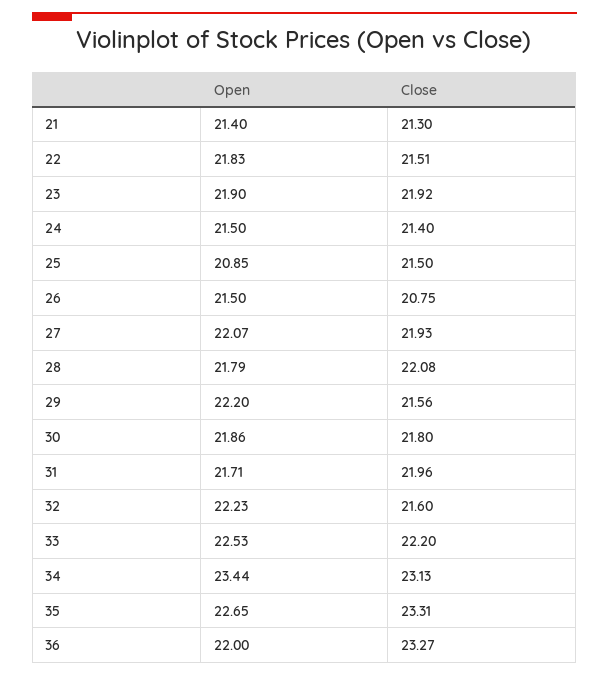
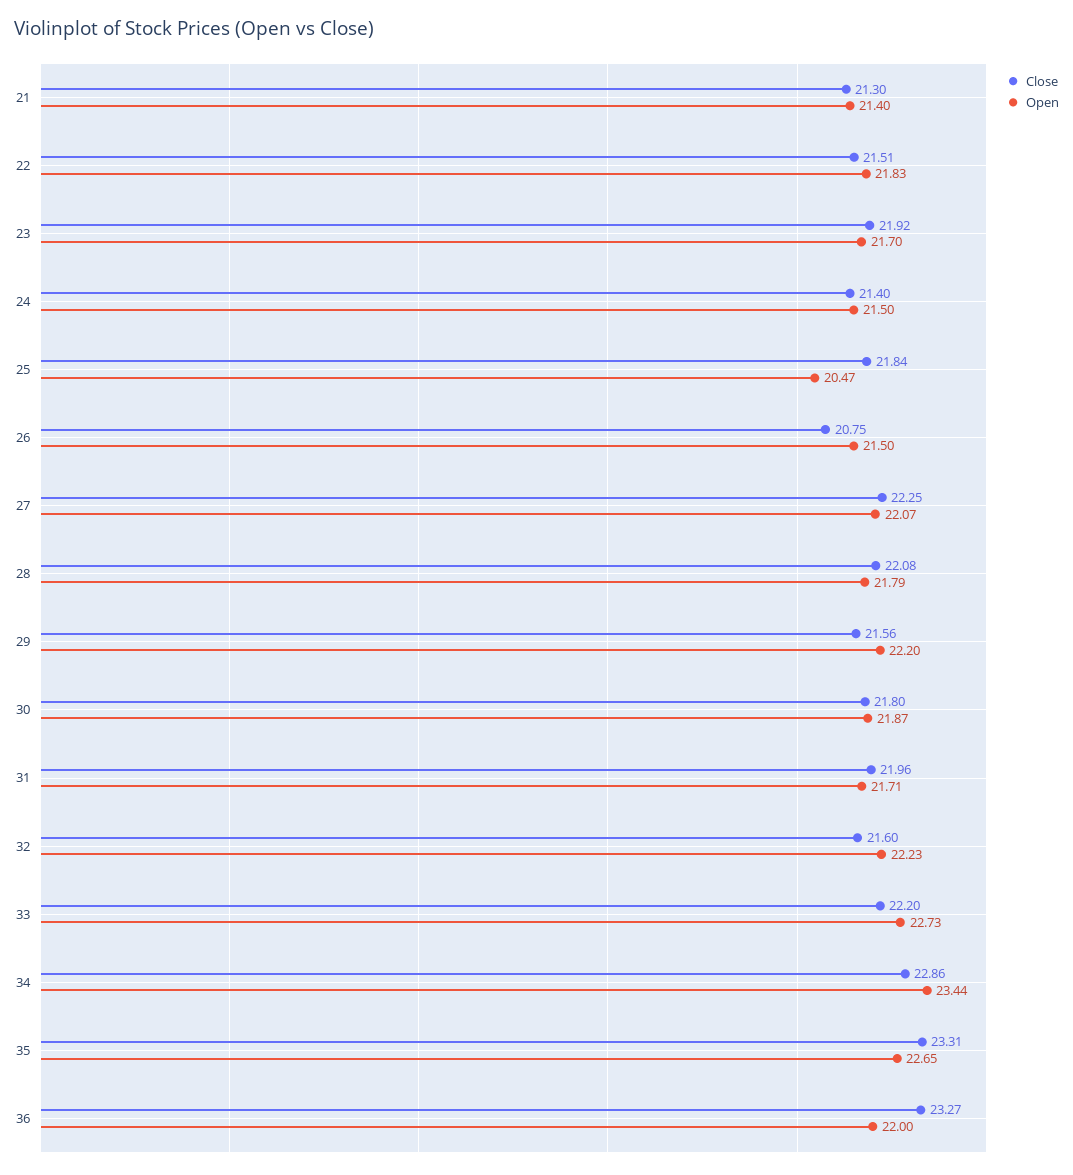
  {
    "Open": {
      "21": 21.4,
      "22": 21.83,
-     "23": 21.9,
+     "23": 21.7,
      "24": 21.5,
-     "25": 20.85,
+     "25": 20.47,
      "26": 21.5,
      "27": 22.07,
      "28": 21.79,
      "29": 22.2,
-     "30": 21.86,
+     "30": 21.87,
      "31": 21.71,
      "32": 22.23,
-     "33": 22.53,
+     "33": 22.73,
      "34": 23.44,
      "35": 22.65,
      "36": 22
    },
    "Close": {
      "21": 21.3,
      "22": 21.51,
      "23": 21.92,
      "24": 21.4,
-     "25": 21.5,
+     "25": 21.84,
      "26": 20.75,
-     "27": 21.93,
+     "27": 22.25,
      "28": 22.08,
      "29": 21.56,
      "30": 21.8,
      "31": 21.96,
      "32": 21.6,
      "33": 22.2,
-     "34": 23.13,
+     "34": 22.86,
      "35": 23.31,
      "36": 23.27
    }
  }

